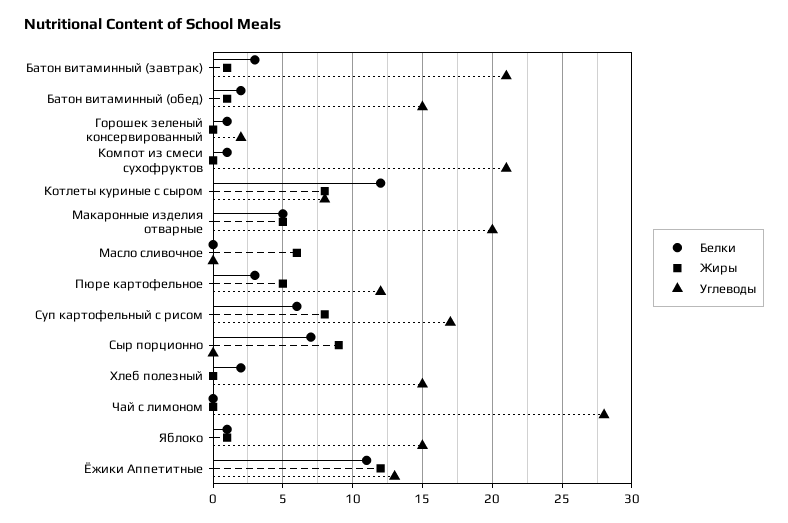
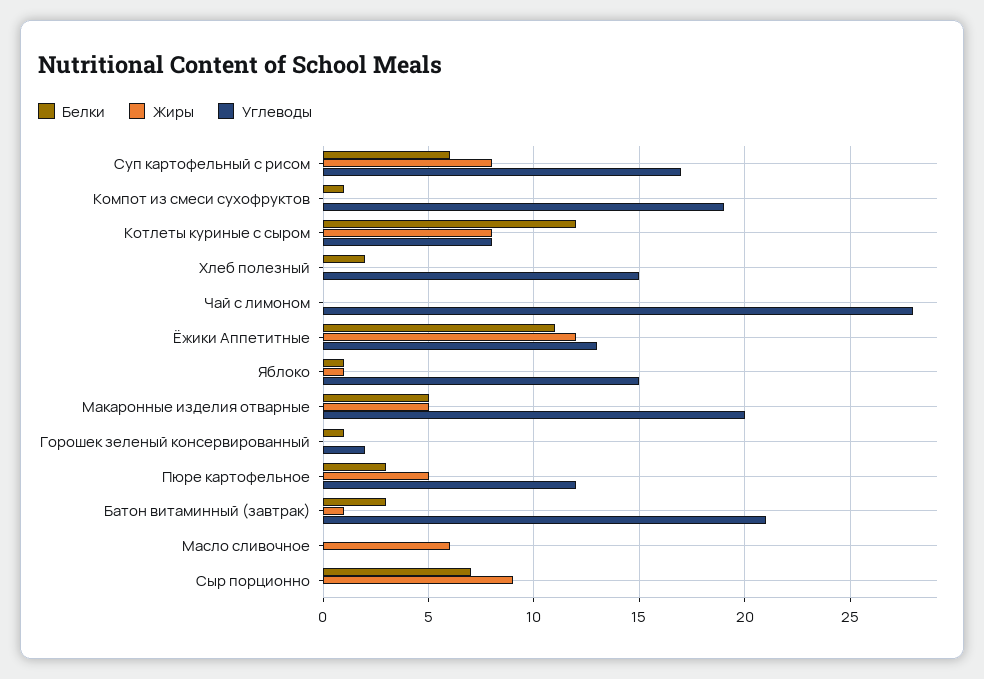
  {
    "Белки": {
      "Батон витаминный (завтрак)": 3,
-     "Батон витаминный (обед)": 2,
      "Горошек зеленый консервированный": 1,
      "Компот из смеси сухофруктов": 1,
      "Котлеты куриные с сыром": 12,
      "Макаронные изделия отварные": 5,
      "Масло сливочное": 0,
      "Пюре картофельное": 3,
      "Суп картофельный с рисом": 6,
      "Сыр порционно": 7,
      "Хлеб полезный": 2,
      "Чай с лимоном": 0,
      "Яблоко": 1,
      "Ёжики Аппетитные": 11
    },
    "Жиры": {
      "Батон витаминный (завтрак)": 1,
-     "Батон витаминный (обед)": 1,
      "Горошек зеленый консервированный": 0,
      "Компот из смеси сухофруктов": 0,
      "Котлеты куриные с сыром": 8,
      "Макаронные изделия отварные": 5,
      "Масло сливочное": 6,
      "Пюре картофельное": 5,
      "Суп картофельный с рисом": 8,
      "Сыр порционно": 9,
      "Хлеб полезный": 0,
      "Чай с лимоном": 0,
      "Яблоко": 1,
      "Ёжики Аппетитные": 12
    },
    "Углеводы": {
      "Батон витаминный (завтрак)": 21,
-     "Батон витаминный (обед)": 15,
      "Горошек зеленый консервированный": 2,
-     "Компот из смеси сухофруктов": 21,
+     "Компот из смеси сухофруктов": 19,
      "Котлеты куриные с сыром": 8,
      "Макаронные изделия отварные": 20,
      "Масло сливочное": 0,
      "Пюре картофельное": 12,
      "Суп картофельный с рисом": 17,
      "Сыр порционно": 0,
      "Хлеб полезный": 15,
      "Чай с лимоном": 28,
      "Яблоко": 15,
      "Ёжики Аппетитные": 13
    }
  }

